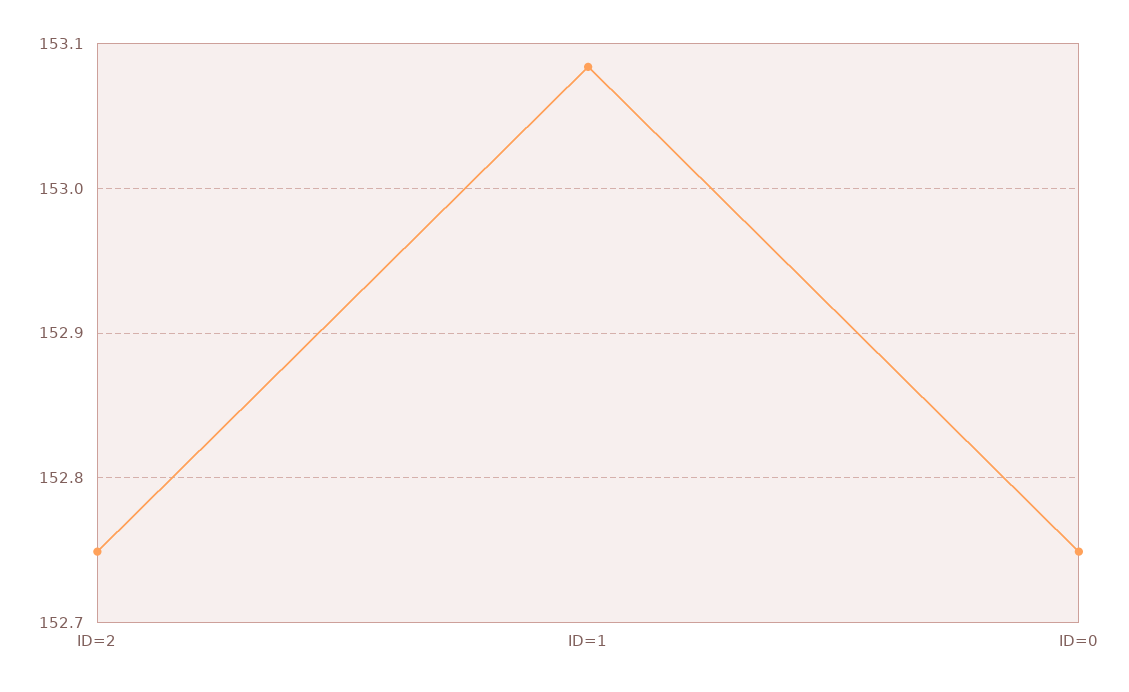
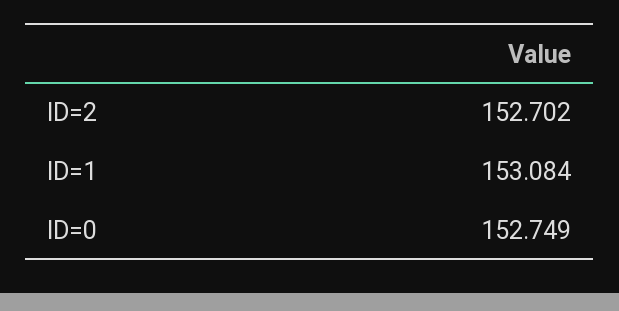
  {
-   "ID=2": 152.75,
+   "ID=2": 152.702,
    "ID=1": 153.084,
    "ID=0": 152.749
  }

